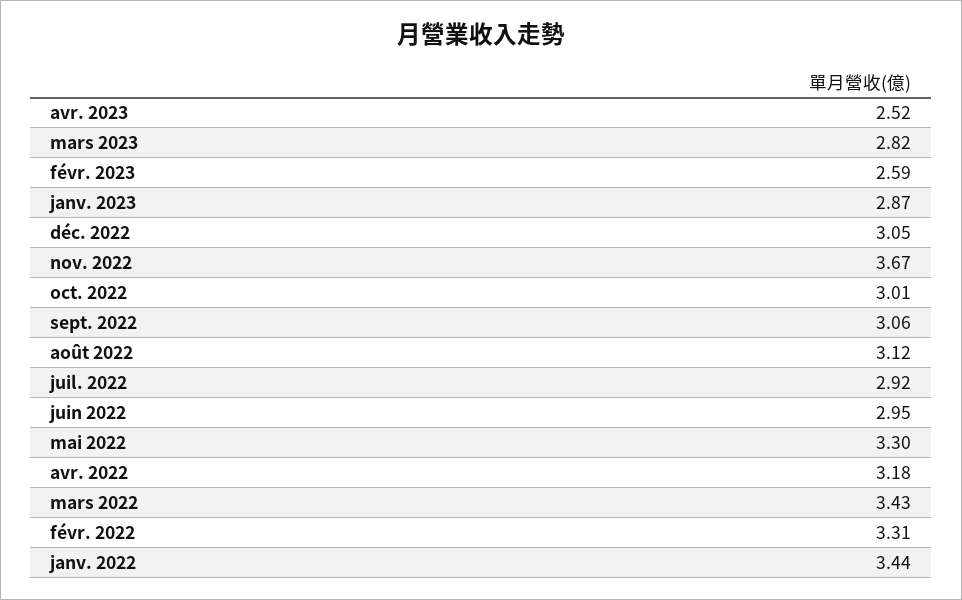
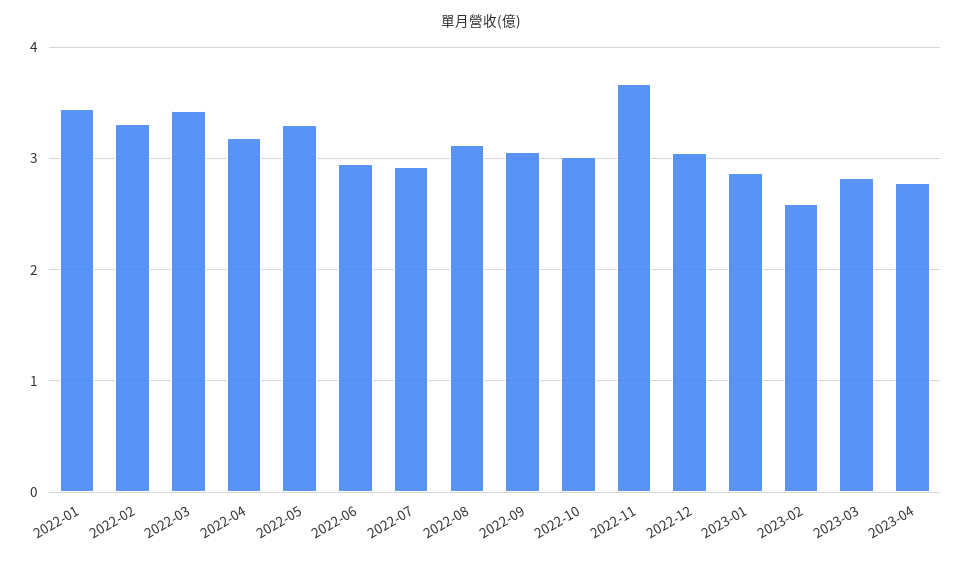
  {
-   "avr. 2023": 2.52,
+   "avr. 2023": 2.8,
    "mars 2023": 2.82,
    "févr. 2023": 2.59,
    "janv. 2023": 2.87,
    "déc. 2022": 3.05,
    "nov. 2022": 3.67,
    "oct. 2022": 3.01,
    "sept. 2022": 3.06,
    "août 2022": 3.12,
    "juil. 2022": 2.92,
    "juin 2022": 2.95,
    "mai 2022": 3.3,
    "avr. 2022": 3.18,
    "mars 2022": 3.43,
    "févr. 2022": 3.31,
    "janv. 2022": 3.44
  }

